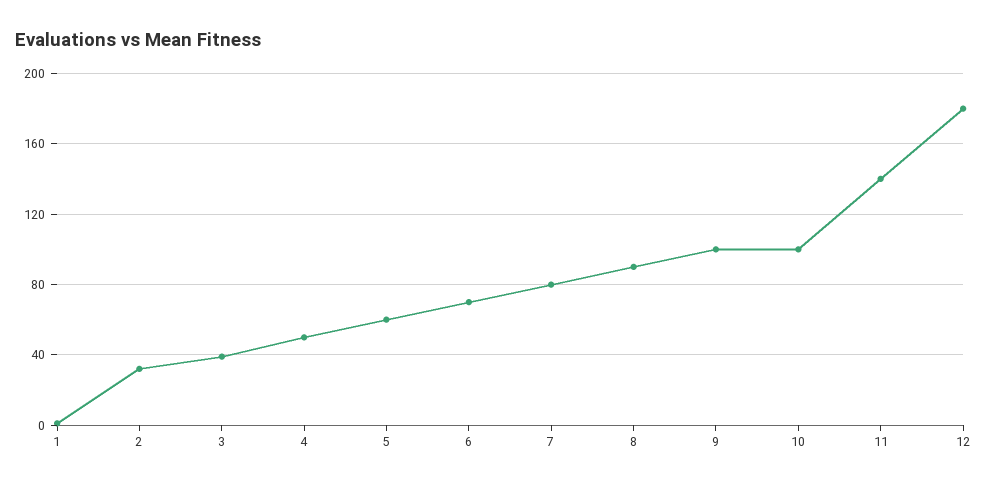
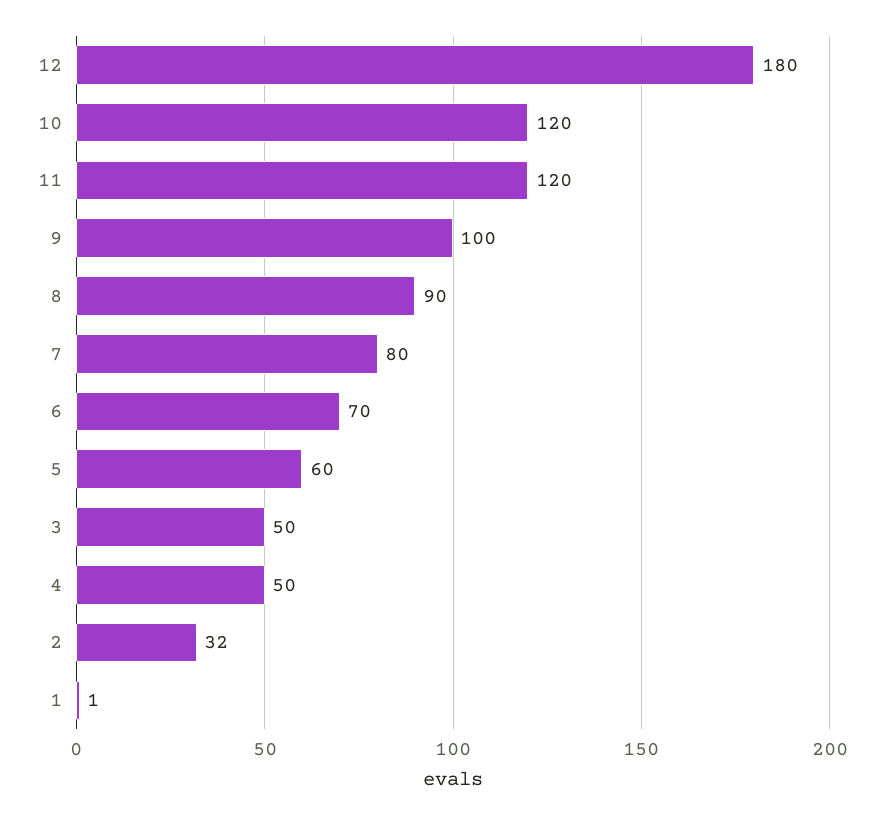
  {
    "1": 1,
    "2": 32,
-   "3": 40,
+   "3": 50,
    "4": 50,
    "5": 60,
    "6": 70,
    "7": 80,
    "8": 90,
    "9": 100,
-   "10": 100,
+   "10": 120,
-   "11": 140,
+   "11": 120,
    "12": 180
  }

